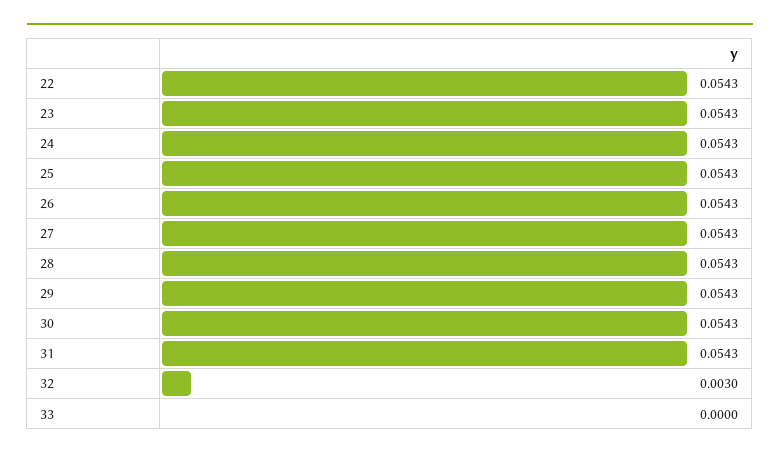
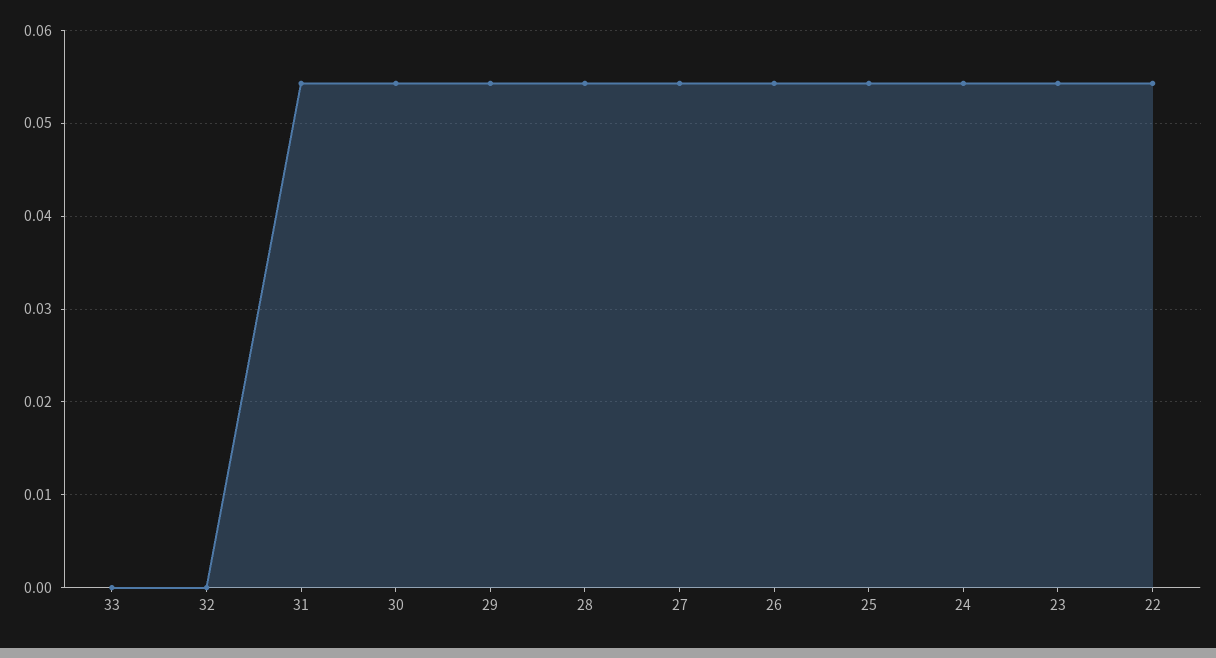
  {
    "22": 0.0543,
    "23": 0.0543,
    "24": 0.0543,
    "25": 0.0543,
    "26": 0.0543,
    "27": 0.0543,
    "28": 0.0543,
    "29": 0.0543,
    "30": 0.0543,
    "31": 0.0543,
-   "32": 0.003,
+   "32": 0,
    "33": 0
  }

